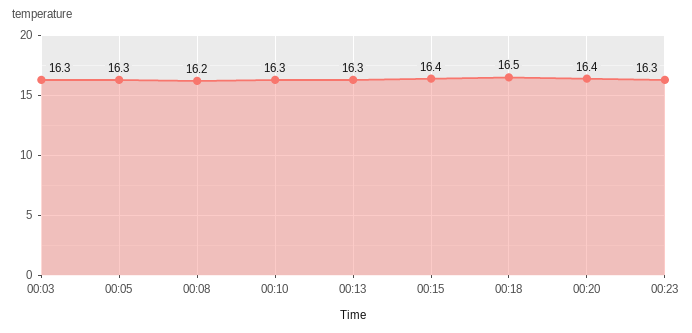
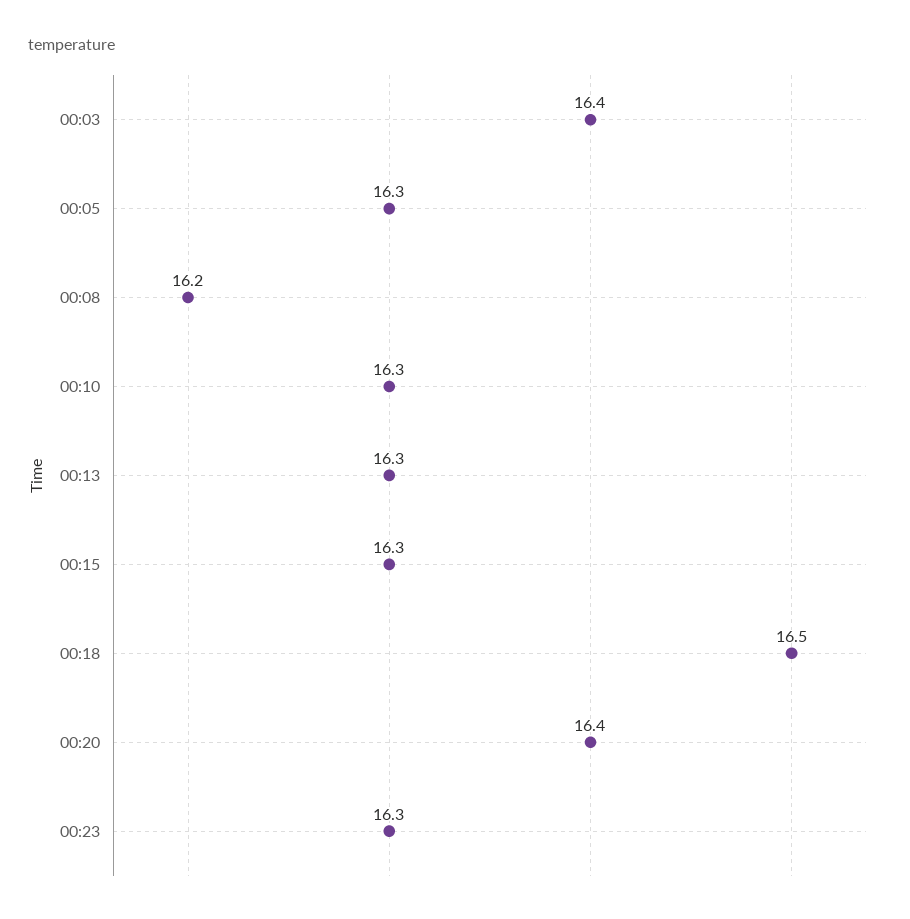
  {
-   "00:03": 16.3,
+   "00:03": 16.4,
    "00:05": 16.3,
    "00:08": 16.2,
    "00:10": 16.3,
    "00:13": 16.3,
-   "00:15": 16.4,
+   "00:15": 16.3,
    "00:18": 16.5,
    "00:20": 16.4,
    "00:23": 16.3
  }

